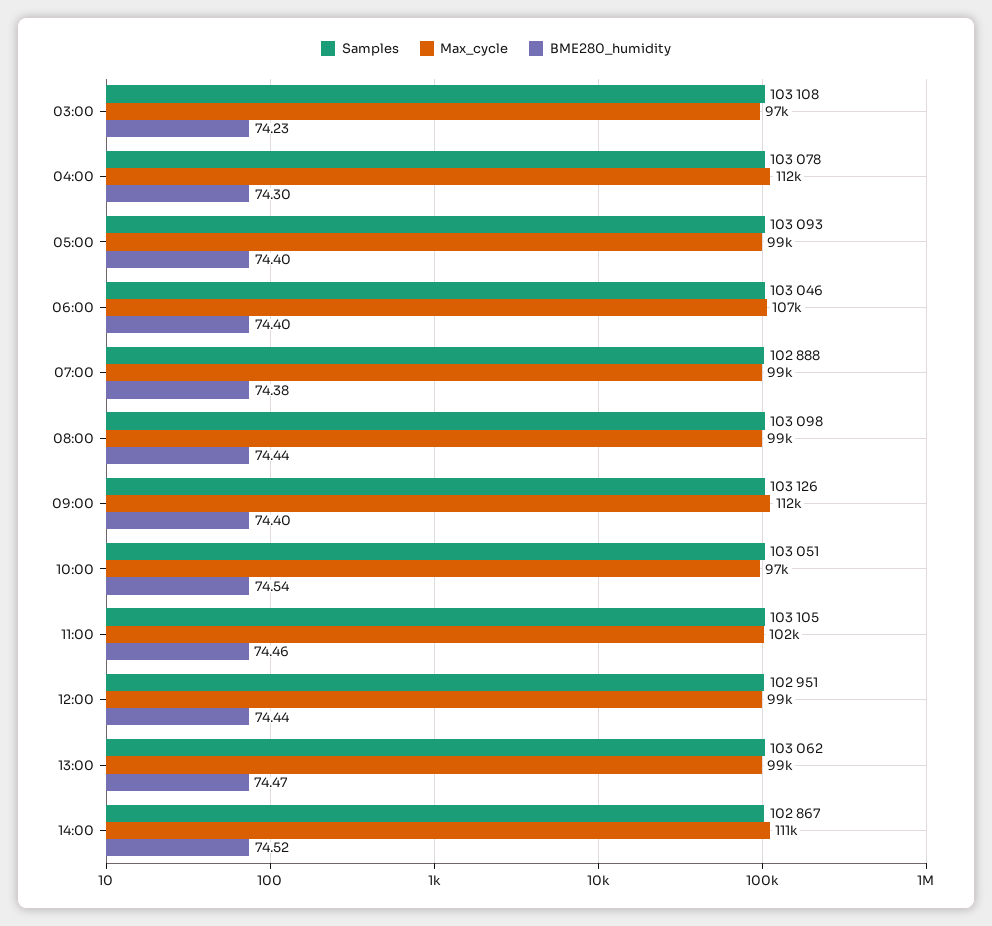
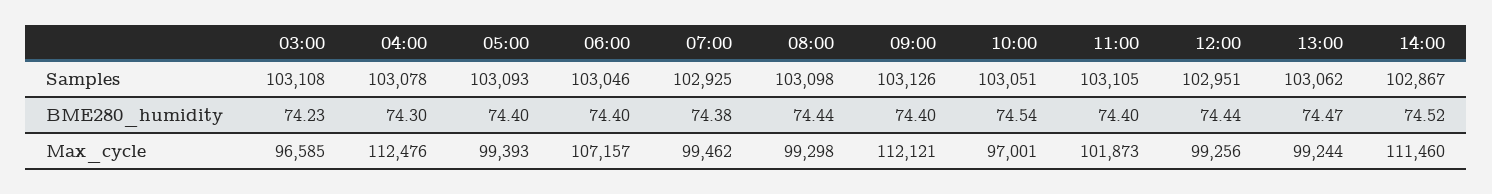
  {
    "Samples": {
      "03:00": 103108,
      "04:00": 103078,
      "05:00": 103093,
      "06:00": 103046,
-     "07:00": 102888,
+     "07:00": 102925,
      "08:00": 103098,
      "09:00": 103126,
      "10:00": 103051,
      "11:00": 103105,
      "12:00": 102951,
      "13:00": 103062,
      "14:00": 102867
    },
    "Max_cycle": {
      "03:00": 96585,
      "04:00": 112476,
      "05:00": 99393,
      "06:00": 107157,
      "07:00": 99462,
      "08:00": 99298,
      "09:00": 112121,
      "10:00": 97001,
      "11:00": 101873,
      "12:00": 99256,
      "13:00": 99244,
      "14:00": 111460
    },
    "BME280_humidity": {
      "03:00": 74.23,
      "04:00": 74.3,
      "05:00": 74.4,
      "06:00": 74.4,
      "07:00": 74.38,
      "08:00": 74.44,
      "09:00": 74.4,
      "10:00": 74.54,
-     "11:00": 74.46,
+     "11:00": 74.4,
      "12:00": 74.44,
      "13:00": 74.47,
      "14:00": 74.52
    }
  }

